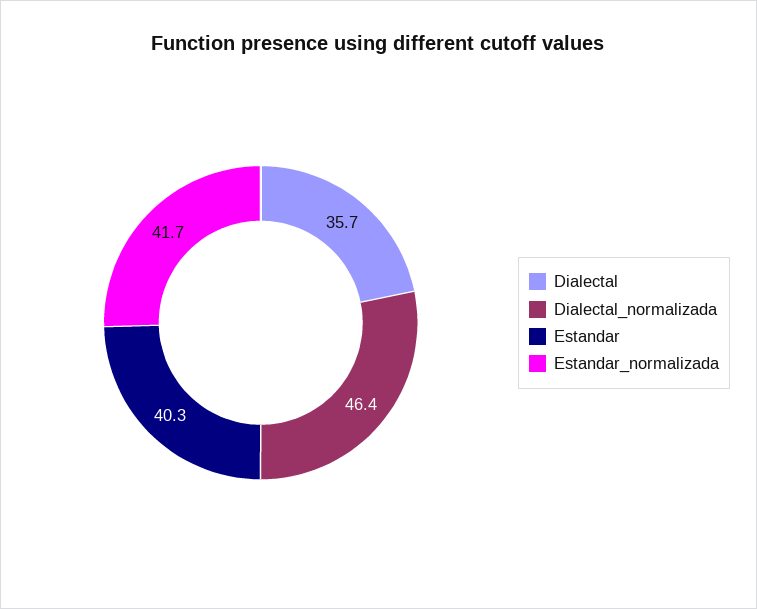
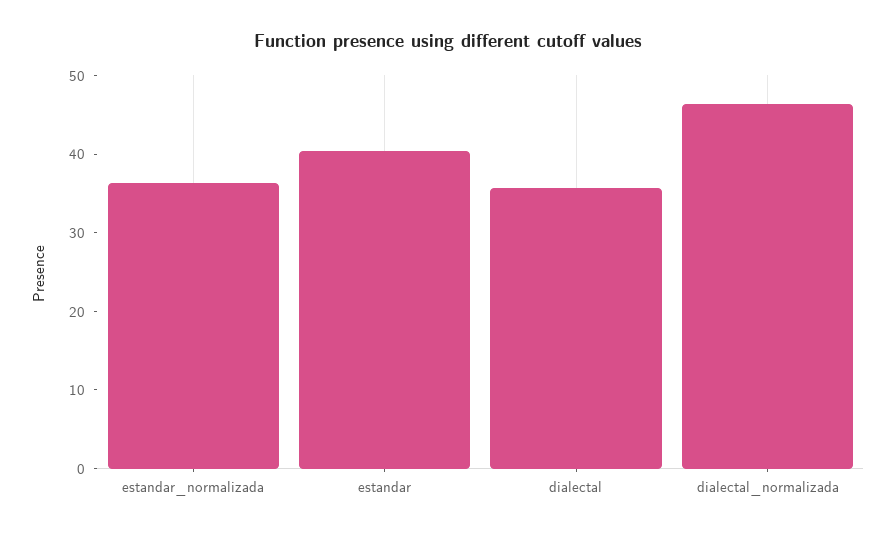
  {
    "Dialectal": 35.7,
    "Dialectal_normalizada": 46.4,
    "Estandar": 40.3,
-   "Estandar_normalizada": 41.7
+   "Estandar_normalizada": 36
  }

